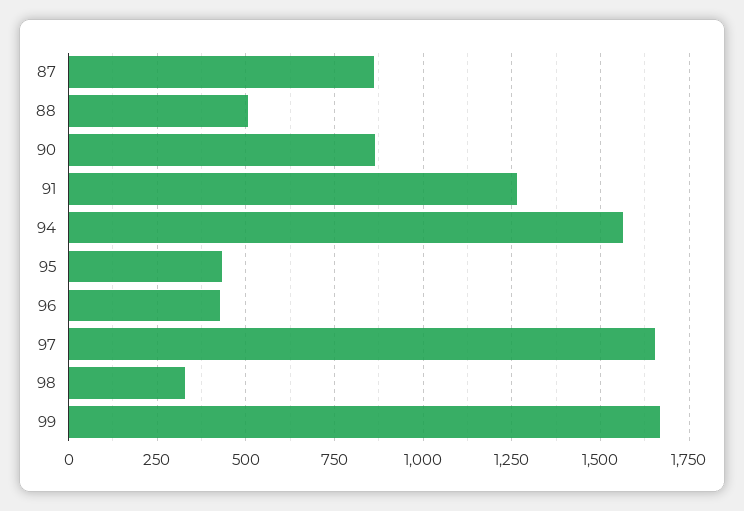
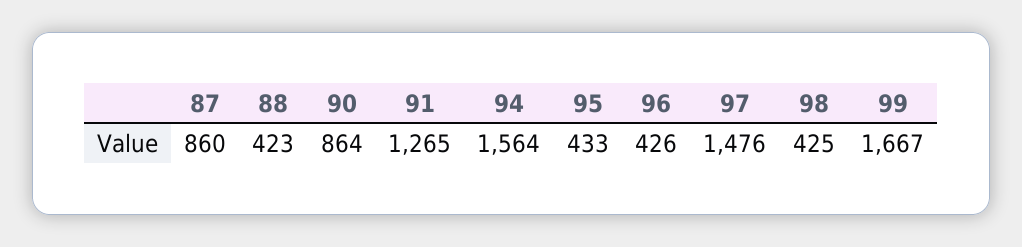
  {
    "87": 860,
-   "88": 500,
+   "88": 423,
    "90": 864,
    "91": 1265,
    "94": 1564,
    "95": 433,
    "96": 426,
-   "97": 1650,
+   "97": 1476,
-   "98": 325,
+   "98": 425,
    "99": 1667
  }

